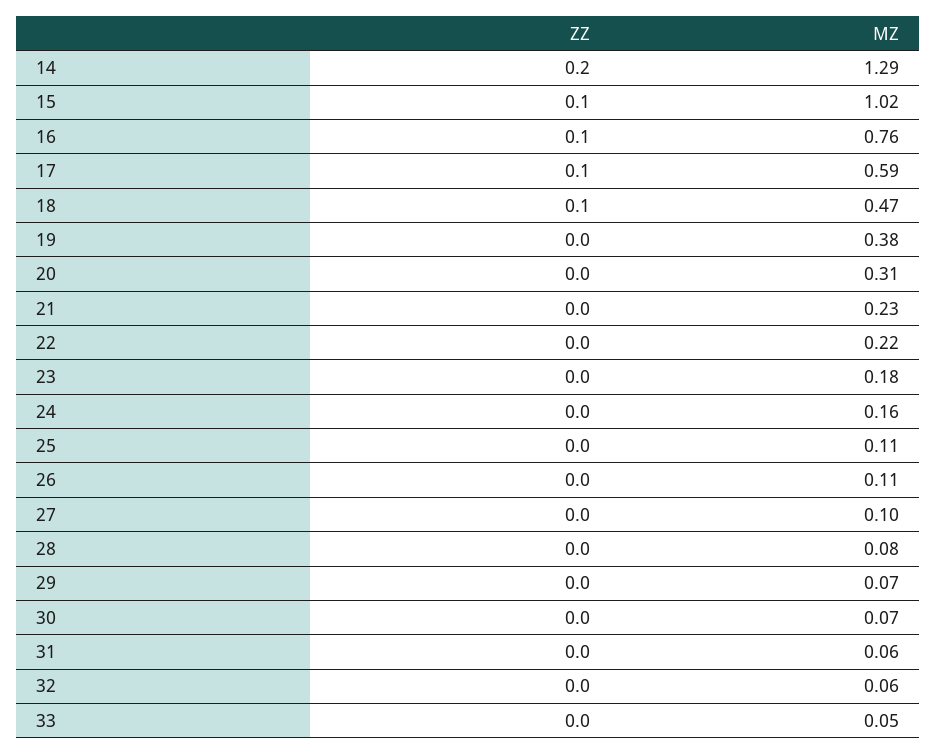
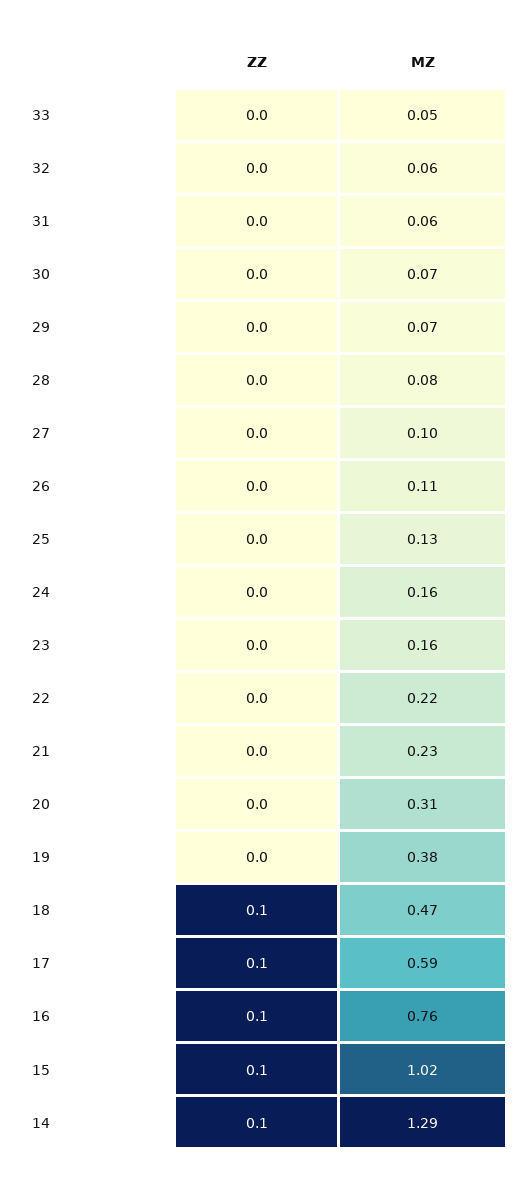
  {
    "ZZ": {
-     "14": 0.2,
+     "14": 0.1,
      "15": 0.1,
      "16": 0.1,
      "17": 0.1,
      "18": 0.1,
      "19": 0,
      "20": 0,
      "21": 0,
      "22": 0,
      "23": 0,
      "24": 0,
      "25": 0,
      "26": 0,
      "27": 0,
      "28": 0,
      "29": 0,
      "30": 0,
      "31": 0,
      "32": 0,
      "33": 0
    },
    "MZ": {
      "14": 1.29,
      "15": 1.02,
      "16": 0.76,
      "17": 0.59,
      "18": 0.47,
      "19": 0.38,
      "20": 0.31,
      "21": 0.23,
      "22": 0.22,
-     "23": 0.18,
+     "23": 0.16,
      "24": 0.16,
-     "25": 0.11,
+     "25": 0.13,
      "26": 0.11,
      "27": 0.1,
      "28": 0.08,
      "29": 0.07,
      "30": 0.07,
      "31": 0.06,
      "32": 0.06,
      "33": 0.05
    }
  }

